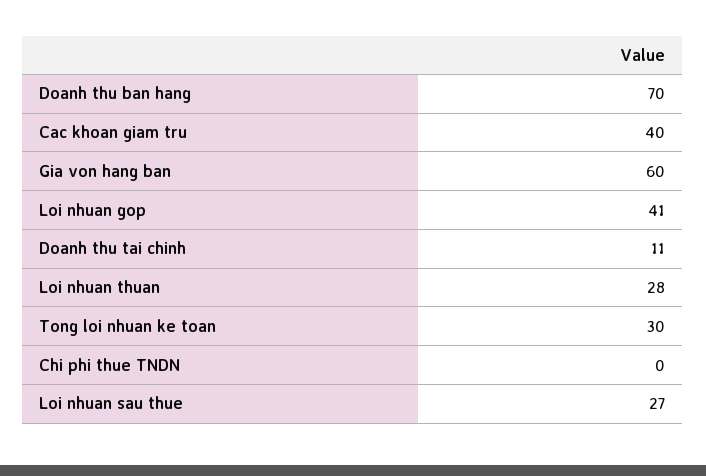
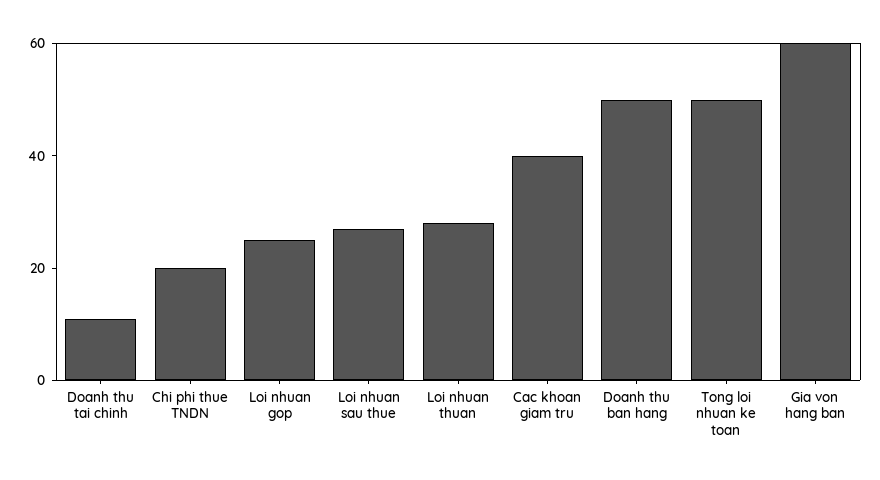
  {
-   "Doanh thu ban hang": 70,
+   "Doanh thu ban hang": 50,
    "Cac khoan giam tru": 40,
    "Gia von hang ban": 60,
-   "Loi nhuan gop": 41,
+   "Loi nhuan gop": 25,
    "Doanh thu tai chinh": 11,
    "Loi nhuan thuan": 28,
-   "Tong loi nhuan ke toan": 30,
+   "Tong loi nhuan ke toan": 50,
-   "Chi phi thue TNDN": 0,
+   "Chi phi thue TNDN": 20,
    "Loi nhuan sau thue": 27
  }

